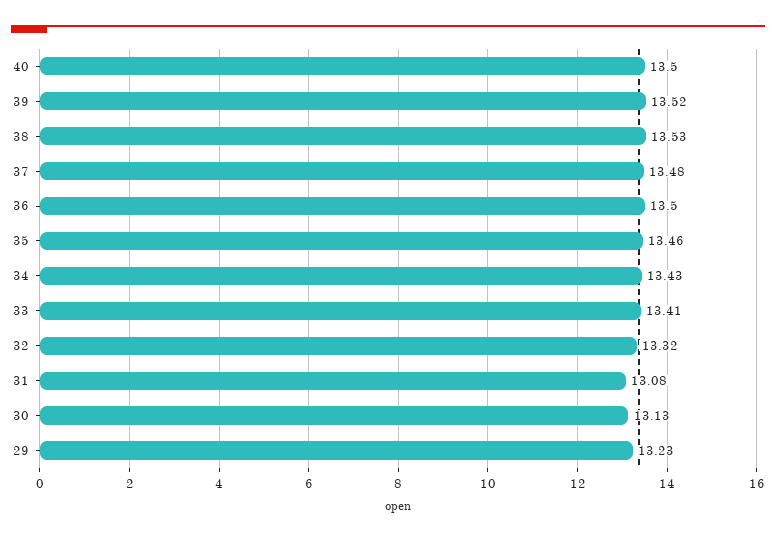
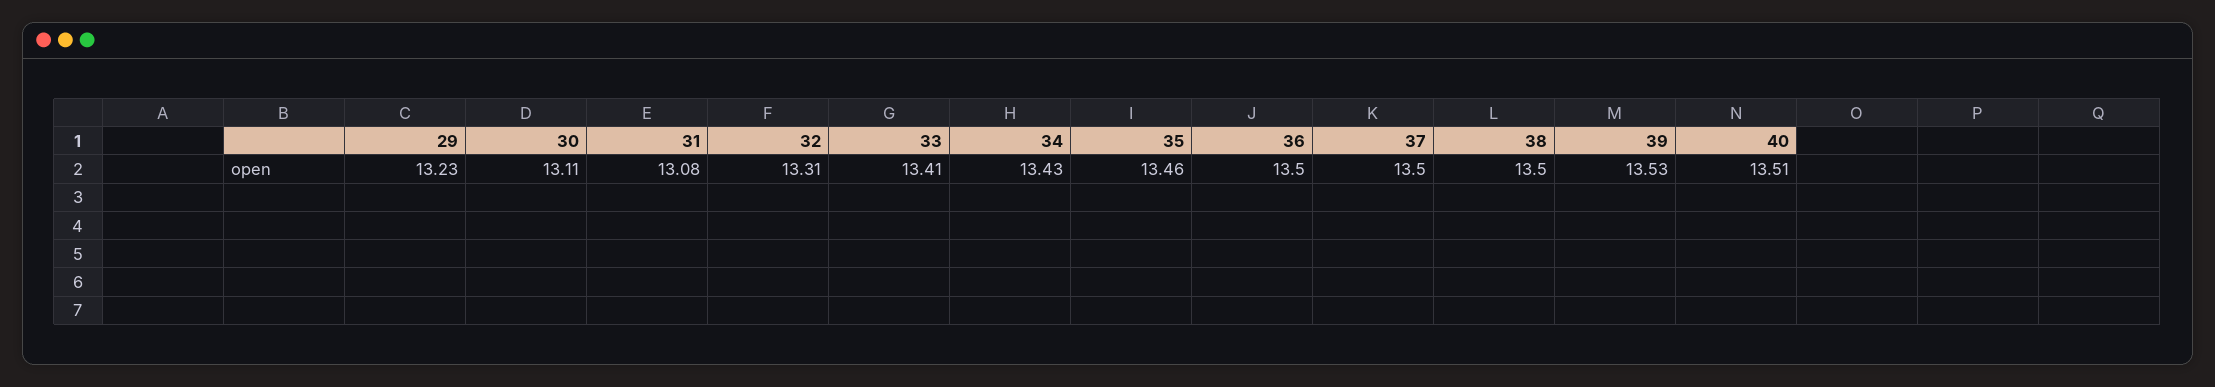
  {
-   "40": 13.5,
+   "40": 13.51,
-   "39": 13.52,
+   "39": 13.53,
-   "38": 13.53,
+   "38": 13.5,
-   "37": 13.48,
+   "37": 13.5,
    "36": 13.5,
    "35": 13.46,
    "34": 13.43,
    "33": 13.41,
-   "32": 13.32,
+   "32": 13.31,
    "31": 13.08,
-   "30": 13.13,
+   "30": 13.11,
    "29": 13.23
  }

